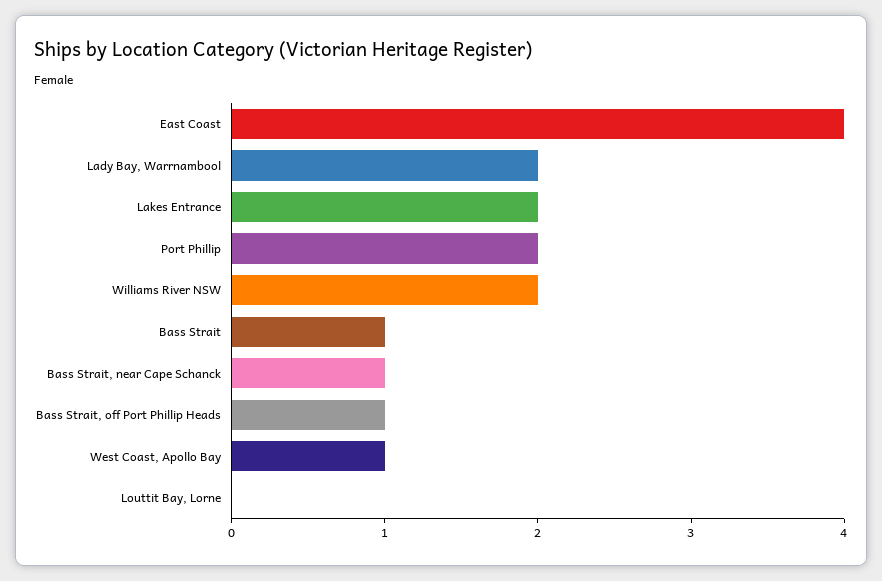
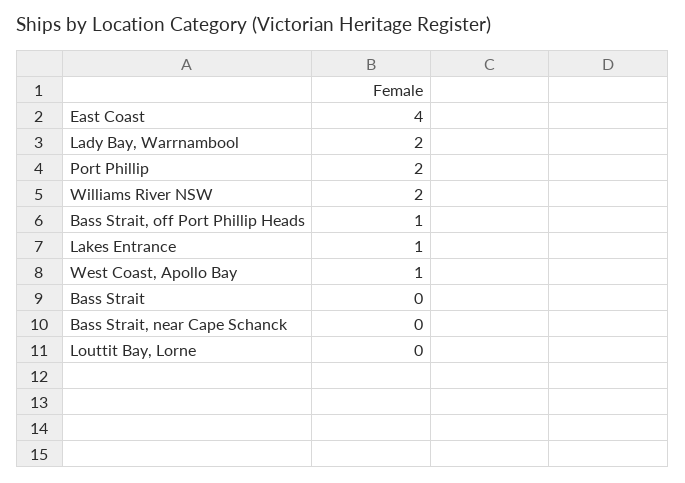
  {
    "East Coast": 4,
    "Lady Bay, Warrnambool": 2,
-   "Lakes Entrance": 2,
+   "Lakes Entrance": 1,
    "Port Phillip": 2,
    "Williams River NSW": 2,
-   "Bass Strait": 1,
+   "Bass Strait": 0,
-   "Bass Strait, near Cape Schanck": 1,
+   "Bass Strait, near Cape Schanck": 0,
    "Bass Strait, off Port Phillip Heads": 1,
    "West Coast, Apollo Bay": 1,
    "Louttit Bay, Lorne": 0
  }

